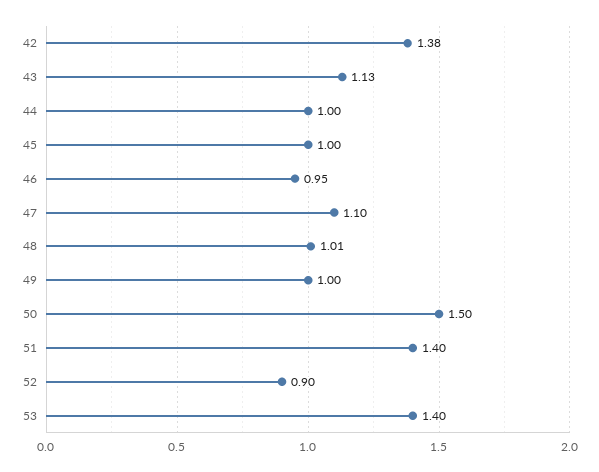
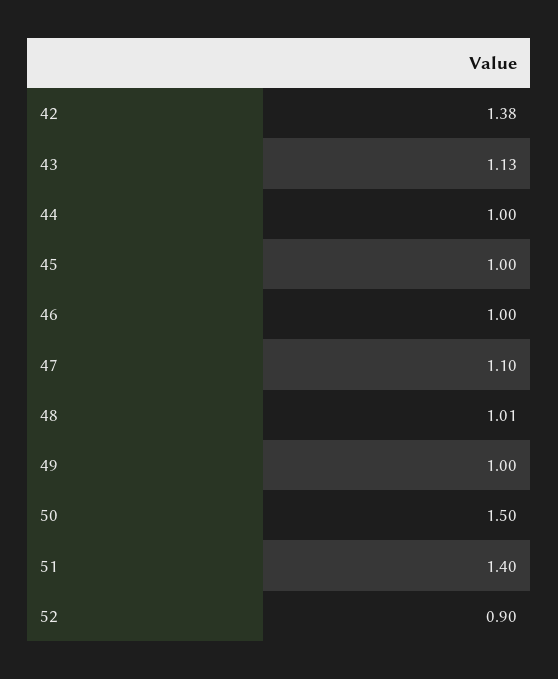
  {
    "42": 1.38,
    "43": 1.13,
    "44": 1,
    "45": 1,
-   "46": 0.95,
+   "46": 1,
    "47": 1.1,
    "48": 1.01,
    "49": 1,
    "50": 1.5,
    "51": 1.4,
-   "52": 0.9,
+   "52": 0.9
-   "53": 1.4
  }

